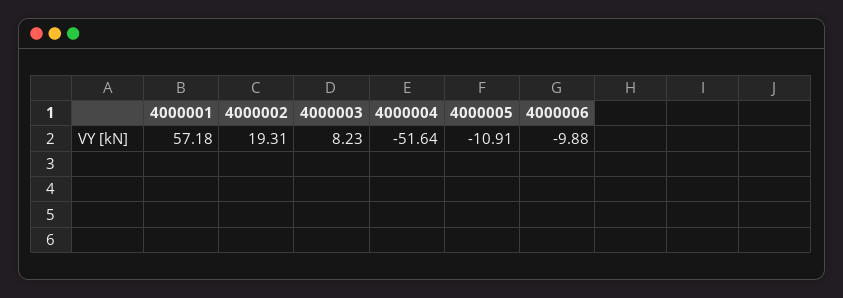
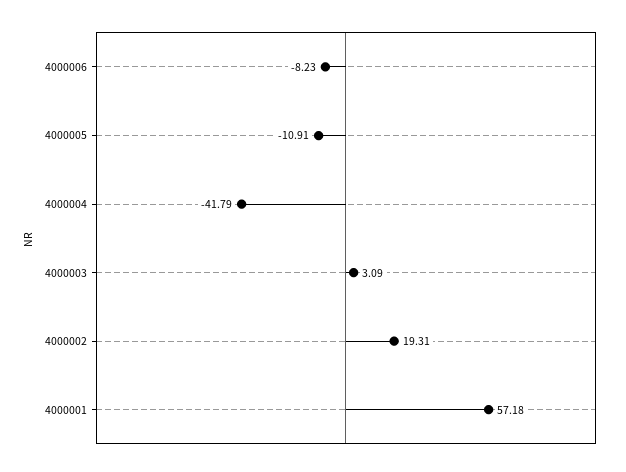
  {
    "4000001": 57.18,
    "4000002": 19.31,
-   "4000003": 8.23,
+   "4000003": 3.09,
-   "4000004": -51.64,
+   "4000004": -41.79,
    "4000005": -10.91,
-   "4000006": -9.88
+   "4000006": -8.23
  }

